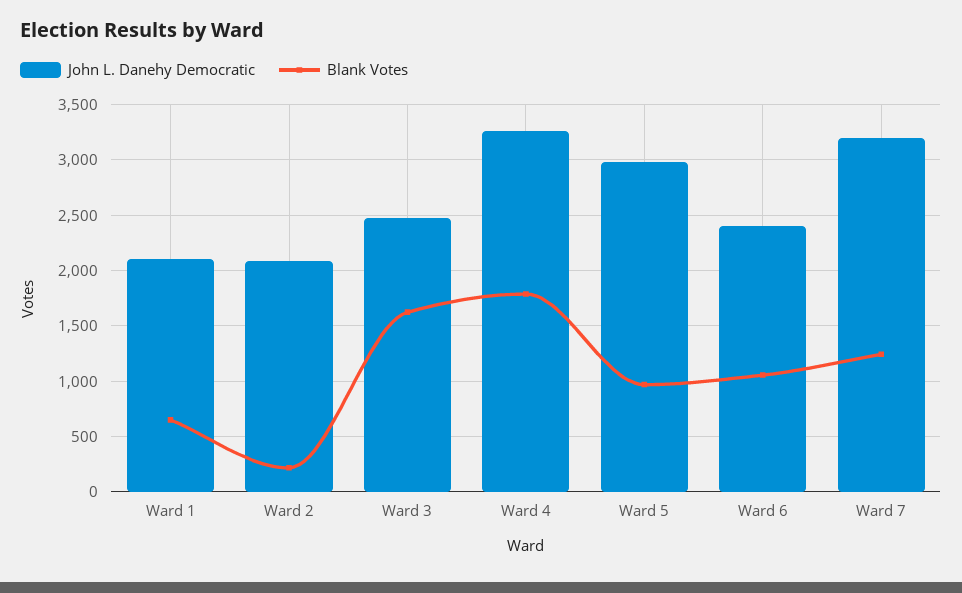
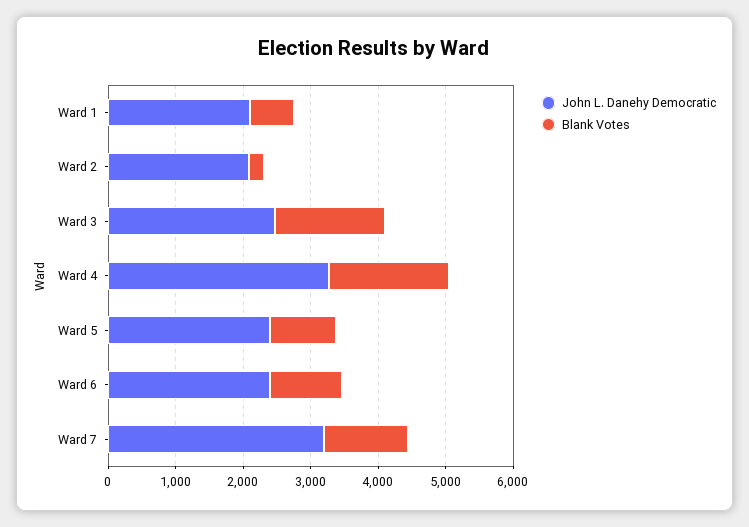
  {
    "John L. Danehy Democratic": {
      "Ward 1": 2100,
      "Ward 2": 2100,
      "Ward 3": 2500,
      "Ward 4": 3300,
-     "Ward 5": 3000,
+     "Ward 5": 2400,
      "Ward 6": 2400,
      "Ward 7": 3200
    },
    "Blank Votes": {
      "Ward 1": 700,
      "Ward 2": 200,
      "Ward 3": 1600,
      "Ward 4": 1800,
      "Ward 5": 1000,
      "Ward 6": 1100,
      "Ward 7": 1200
    }
  }

